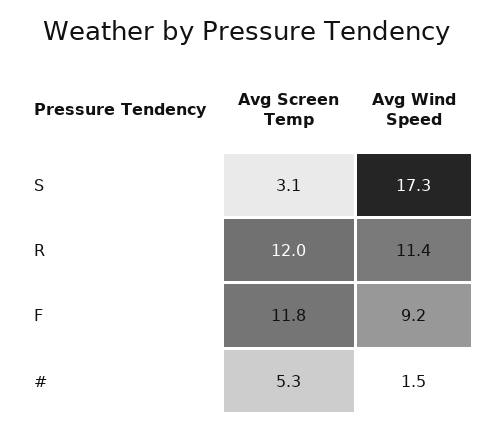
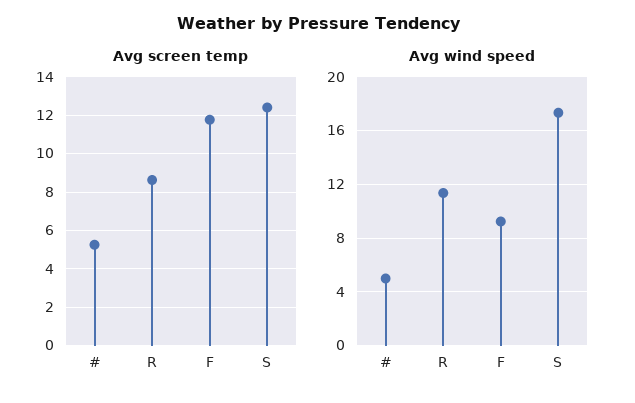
  {
    "Avg Screen Temp": {
-     "S": 3.1,
+     "S": 12.5,
-     "R": 12,
+     "R": 8.5,
      "F": 11.8,
      "#": 5.3
    },
    "Avg Wind Speed": {
      "S": 17.3,
      "R": 11.4,
      "F": 9.2,
-     "#": 1.5
+     "#": 5
    }
  }

